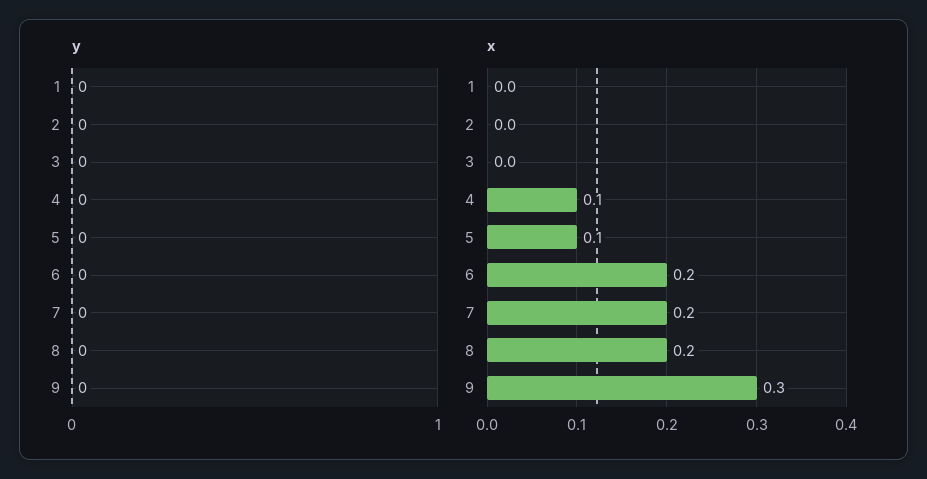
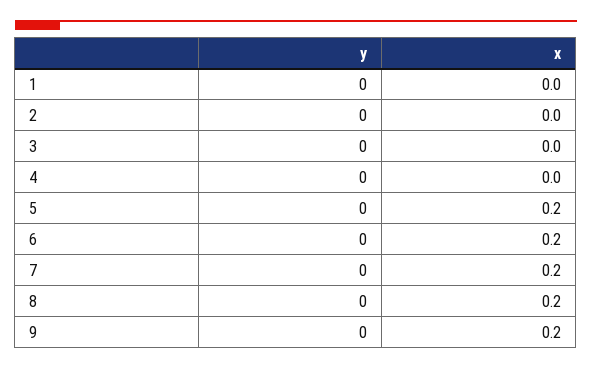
  {
    "y": {
      "1": 0,
      "2": 0,
      "3": 0,
      "4": 0,
      "5": 0,
      "6": 0,
      "7": 0,
      "8": 0,
      "9": 0
    },
    "x": {
      "1": 0,
      "2": 0,
      "3": 0,
-     "4": 0.1,
+     "4": 0,
-     "5": 0.1,
+     "5": 0.2,
      "6": 0.2,
      "7": 0.2,
      "8": 0.2,
-     "9": 0.3
+     "9": 0.2
    }
  }

